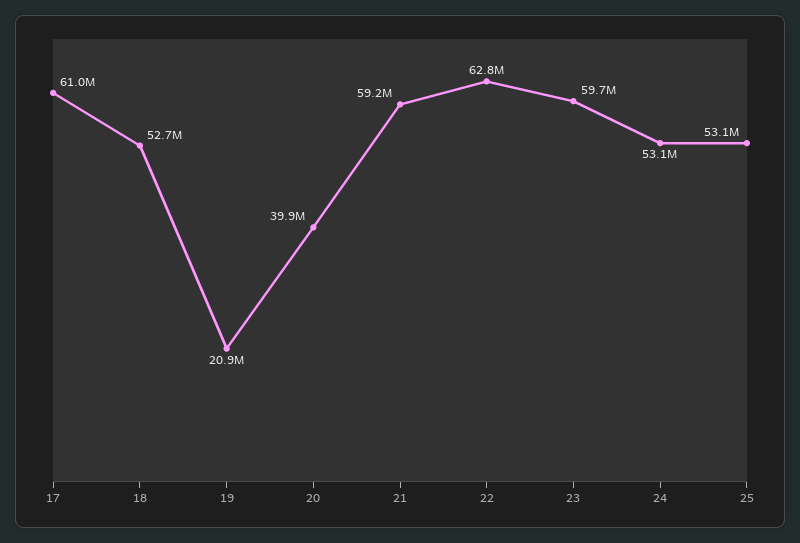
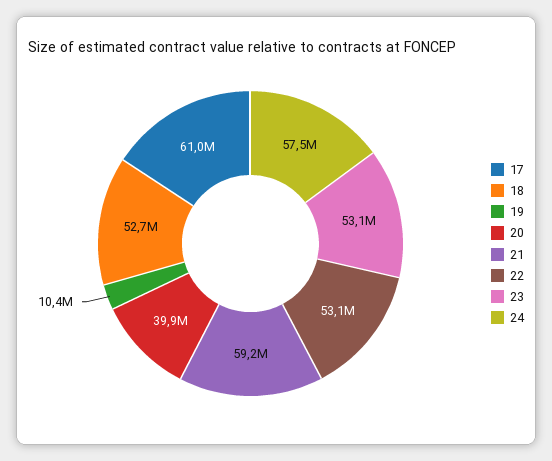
  {
    "17": 61000000,
    "18": 52700000,
-   "19": 20900000,
+   "19": 10400000,
    "20": 39900000,
    "21": 59200000,
-   "22": 62800000,
+   "22": 53100000,
-   "23": 59700000,
+   "23": 53100000,
-   "24": 53100000,
+   "24": 57500000
-   "25": 53100000
  }

